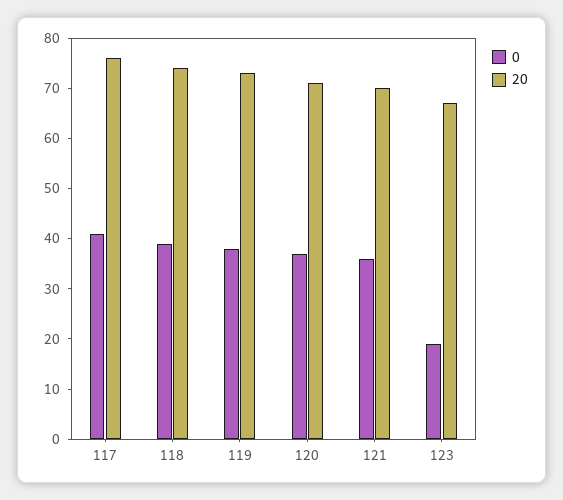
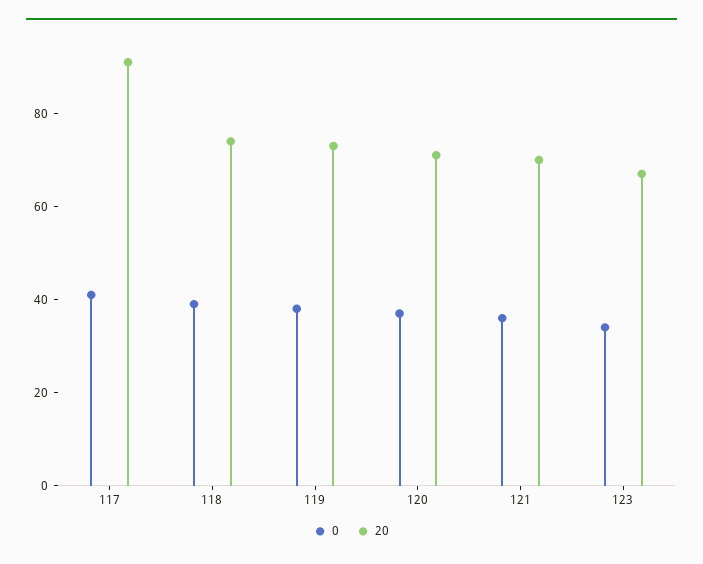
  {
    "0": {
      "117": 40,
      "118": 40,
      "119": 40,
      "120": 35,
      "121": 35,
-     "123": 20
+     "123": 35
    },
    "20": {
-     "117": 75,
+     "117": 90,
      "118": 75,
      "119": 75,
      "120": 70,
      "121": 70,
      "123": 65
    }
  }

